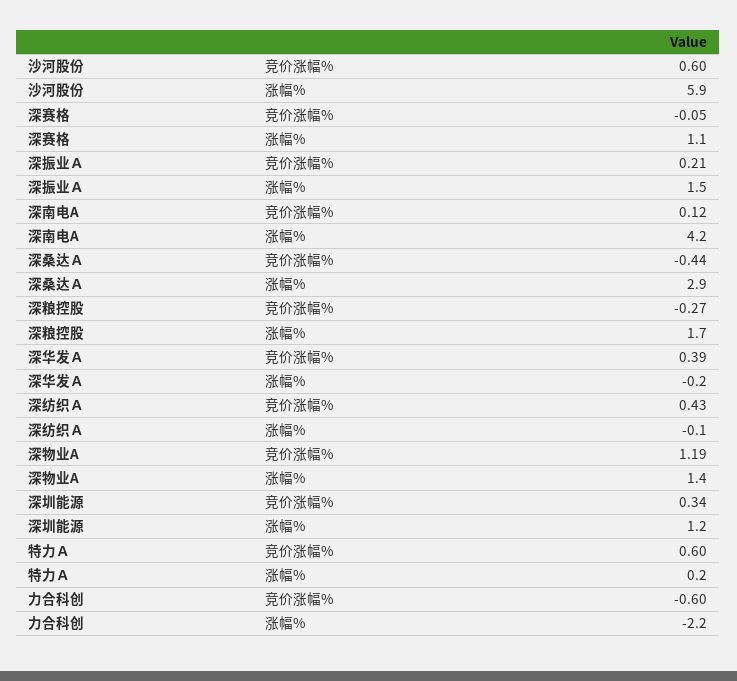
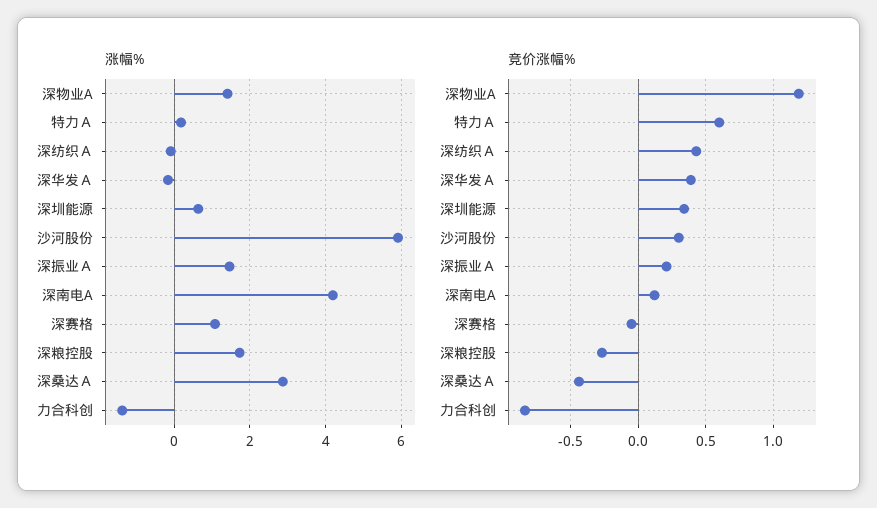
  {
    "竞价涨幅%": {
-     "沙河股份": 0.6,
+     "沙河股份": 0.3,
      "深赛格": -0.05,
      "深振业Ａ": 0.21,
      "深南电A": 0.12,
      "深桑达Ａ": -0.44,
      "深粮控股": -0.27,
      "深华发Ａ": 0.39,
      "深纺织Ａ": 0.43,
      "深物业A": 1.19,
      "深圳能源": 0.34,
      "特力Ａ": 0.6,
-     "力合科创": -0.6
+     "力合科创": -0.85
    },
    "涨幅%": {
      "沙河股份": 5.9,
      "深赛格": 1.1,
      "深振业Ａ": 1.5,
      "深南电A": 4.2,
      "深桑达Ａ": 2.9,
      "深粮控股": 1.7,
      "深华发Ａ": -0.2,
      "深纺织Ａ": -0.1,
      "深物业A": 1.4,
-     "深圳能源": 1.2,
+     "深圳能源": 0.6,
      "特力Ａ": 0.2,
-     "力合科创": -2.2
+     "力合科创": -1.4
    }
  }

